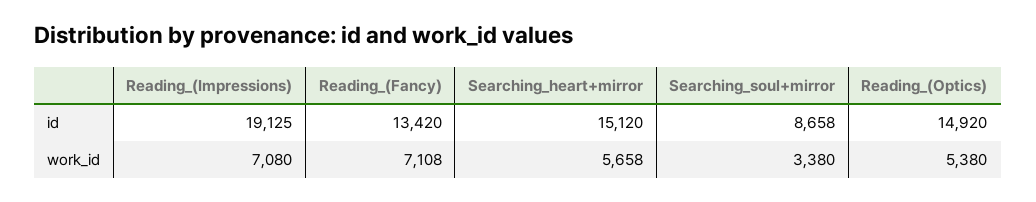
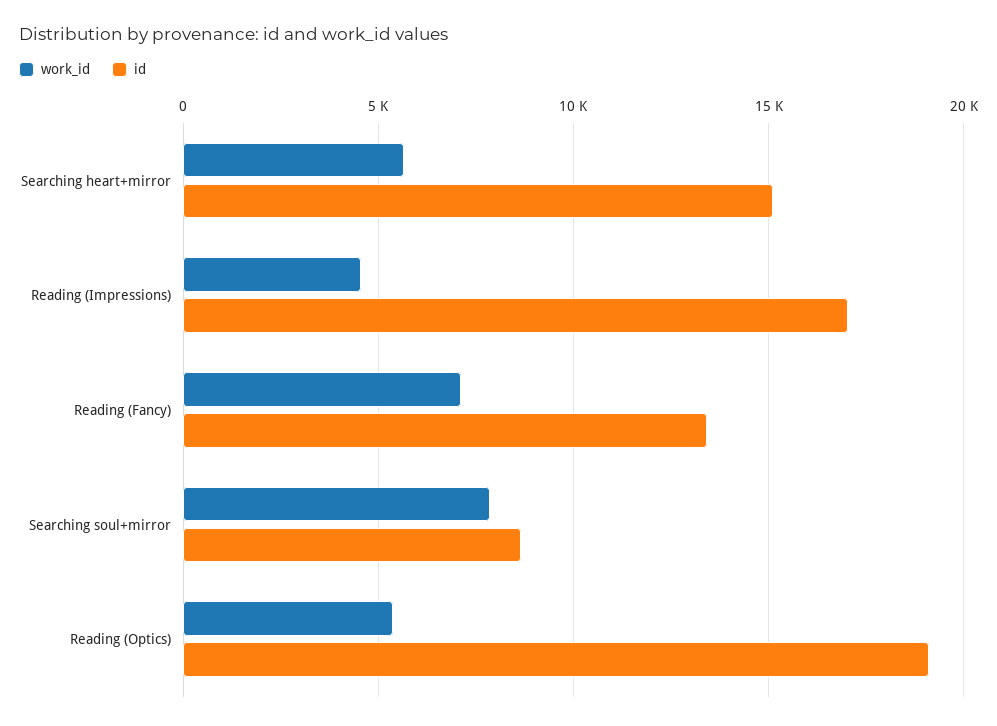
  {
    "id": {
-     "Reading_(Impressions)": 19125,
+     "Reading_(Impressions)": 17000,
      "Reading_(Fancy)": 13420,
      "Searching_heart+mirror": 15120,
      "Searching_soul+mirror": 8658,
-     "Reading_(Optics)": 14920
+     "Reading_(Optics)": 19000
    },
    "work_id": {
-     "Reading_(Impressions)": 7080,
+     "Reading_(Impressions)": 4500,
      "Reading_(Fancy)": 7108,
      "Searching_heart+mirror": 5658,
-     "Searching_soul+mirror": 3380,
+     "Searching_soul+mirror": 8000,
      "Reading_(Optics)": 5380
    }
  }

